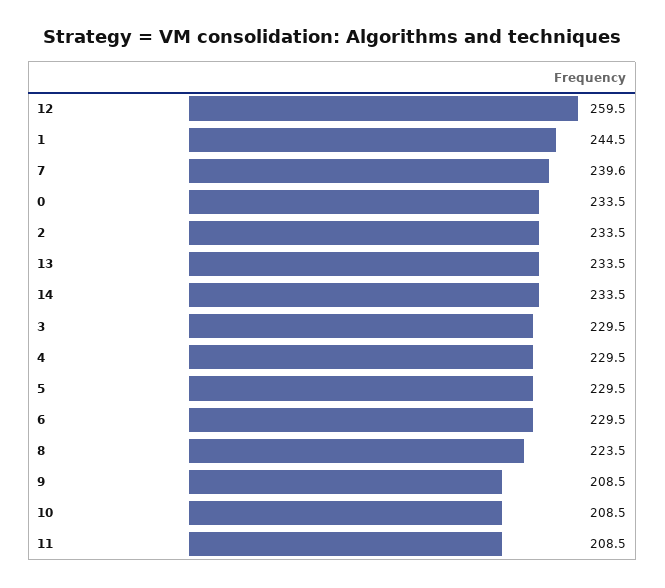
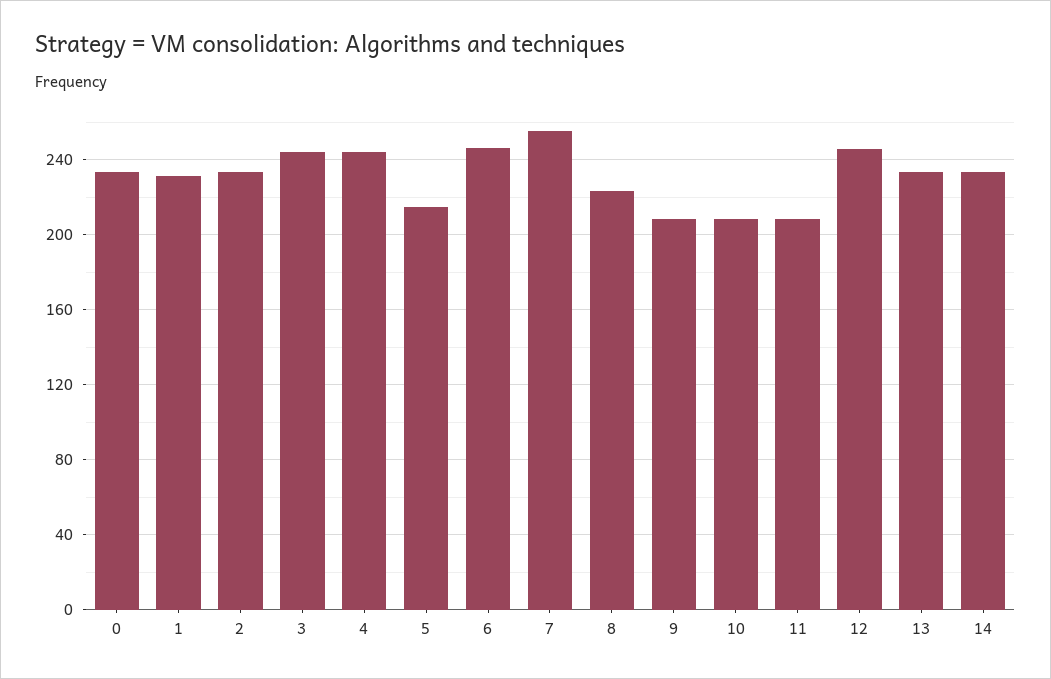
  {
-   "12": 259.5,
+   "12": 245,
-   "1": 244.5,
+   "1": 230,
-   "7": 239.6,
+   "7": 255,
    "0": 233.5,
    "2": 233.5,
    "13": 233.5,
    "14": 233.5,
-   "3": 229.5,
+   "3": 245,
-   "4": 229.5,
+   "4": 245,
-   "5": 229.5,
+   "5": 215,
-   "6": 229.5,
+   "6": 245,
    "8": 223.5,
    "9": 208.5,
    "10": 208.5,
    "11": 208.5
  }

